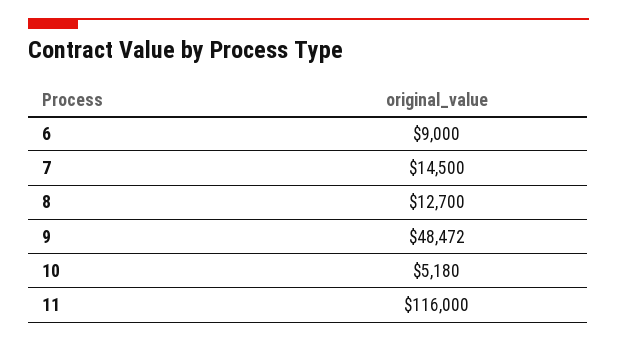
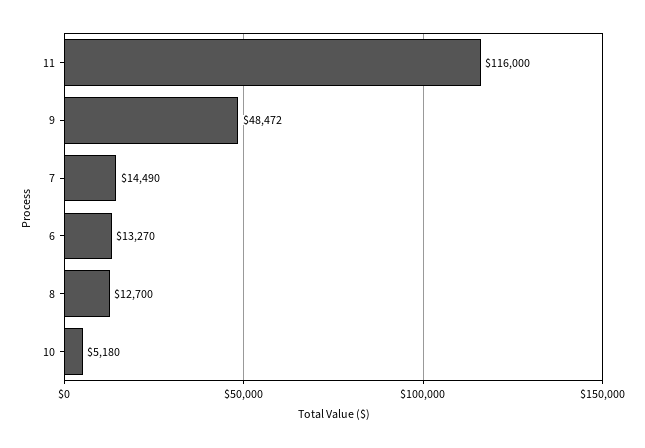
  {
-   "6": 9000,
+   "6": 13270,
-   "7": 14500,
+   "7": 14490,
    "8": 12700,
    "9": 48472,
    "10": 5180,
    "11": 116000
  }

